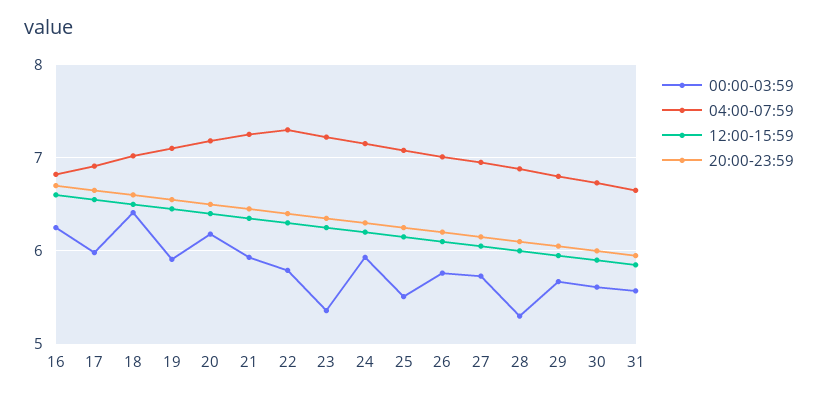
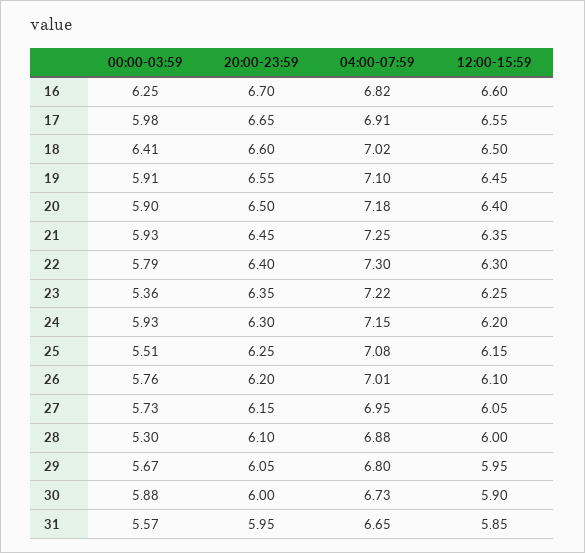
  {
    "00:00-03:59": {
      "16": 6.25,
      "17": 5.98,
      "18": 6.41,
      "19": 5.91,
-     "20": 6.2,
+     "20": 5.9,
      "21": 5.93,
      "22": 5.79,
      "23": 5.36,
      "24": 5.93,
      "25": 5.51,
      "26": 5.76,
      "27": 5.73,
      "28": 5.3,
      "29": 5.67,
-     "30": 5.6,
+     "30": 5.88,
      "31": 5.57
    },
    "04:00-07:59": {
      "16": 6.82,
      "17": 6.91,
      "18": 7.02,
      "19": 7.1,
      "20": 7.18,
      "21": 7.25,
      "22": 7.3,
      "23": 7.22,
      "24": 7.15,
      "25": 7.08,
      "26": 7.01,
      "27": 6.95,
      "28": 6.88,
      "29": 6.8,
      "30": 6.73,
      "31": 6.65
    },
    "12:00-15:59": {
      "16": 6.6,
      "17": 6.55,
      "18": 6.5,
      "19": 6.45,
      "20": 6.4,
      "21": 6.35,
      "22": 6.3,
      "23": 6.25,
      "24": 6.2,
      "25": 6.15,
      "26": 6.1,
      "27": 6.05,
      "28": 6,
      "29": 5.95,
      "30": 5.9,
      "31": 5.85
    },
    "20:00-23:59": {
      "16": 6.7,
      "17": 6.65,
      "18": 6.6,
      "19": 6.55,
      "20": 6.5,
      "21": 6.45,
      "22": 6.4,
      "23": 6.35,
      "24": 6.3,
      "25": 6.25,
      "26": 6.2,
      "27": 6.15,
      "28": 6.1,
      "29": 6.05,
      "30": 6,
      "31": 5.95
    }
  }

